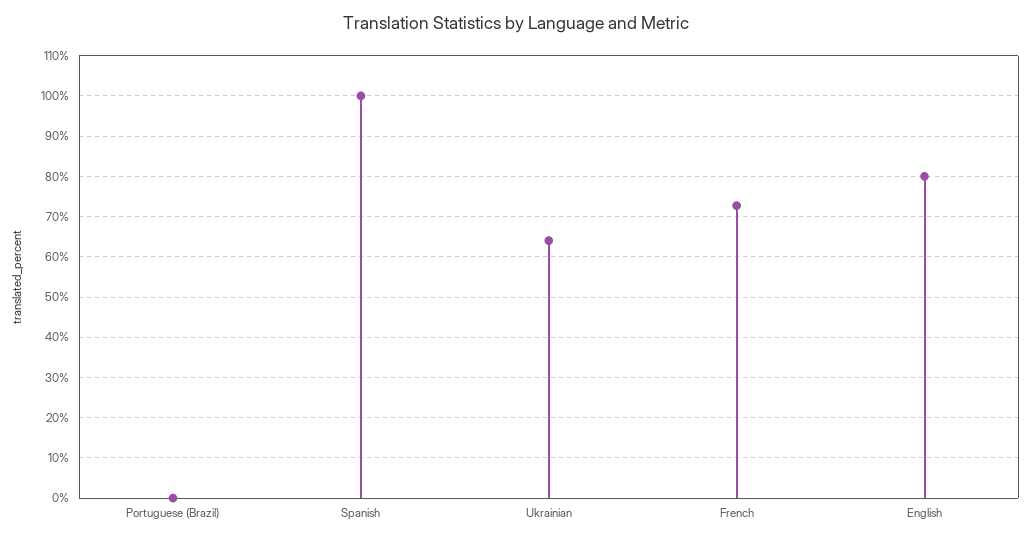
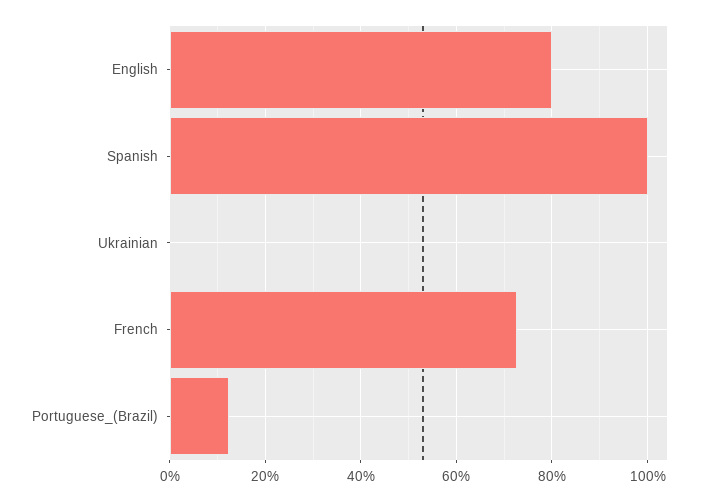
  {
-   "Portuguese (Brazil)": 0,
+   "Portuguese (Brazil)": 12,
    "Spanish": 100,
-   "Ukrainian": 64,
+   "Ukrainian": 0,
    "French": 72,
    "English": 80
  }

